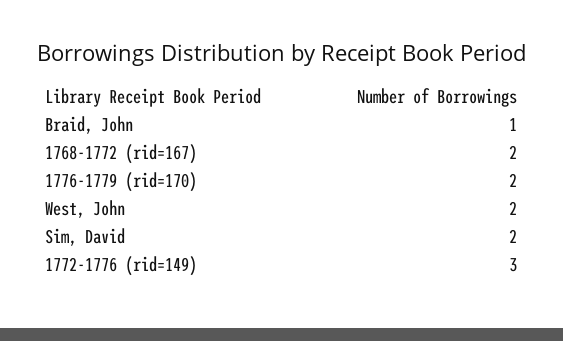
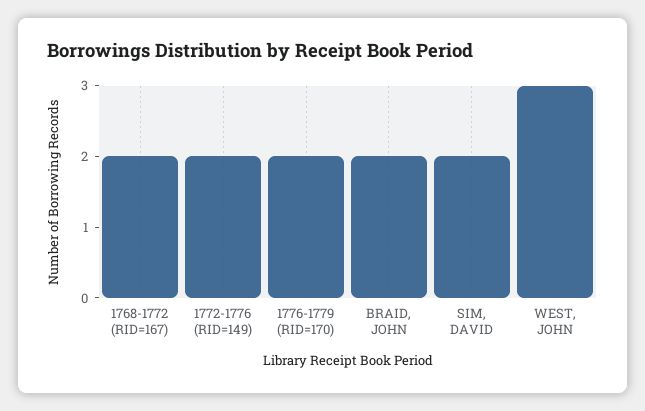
  {
-   "Braid, John": 1,
+   "Braid, John": 2,
    "1768-1772 (rid=167)": 2,
    "1776-1779 (rid=170)": 2,
-   "West, John": 2,
+   "West, John": 3,
    "Sim, David": 2,
-   "1772-1776 (rid=149)": 3
+   "1772-1776 (rid=149)": 2
  }

